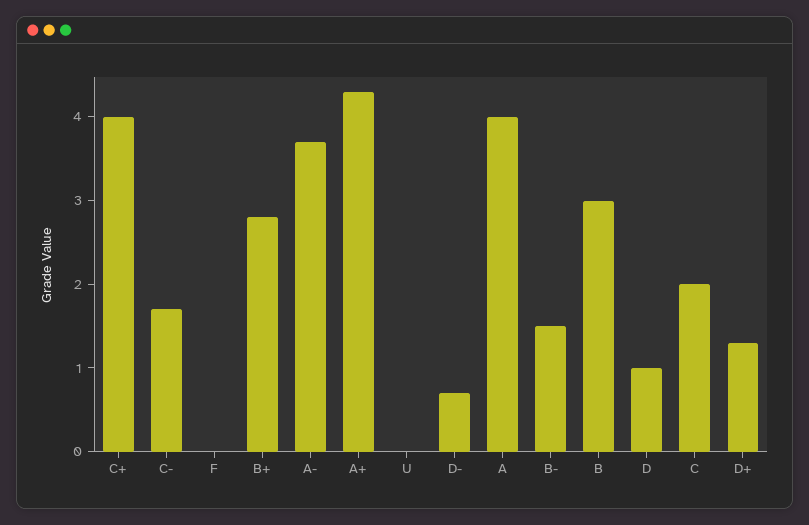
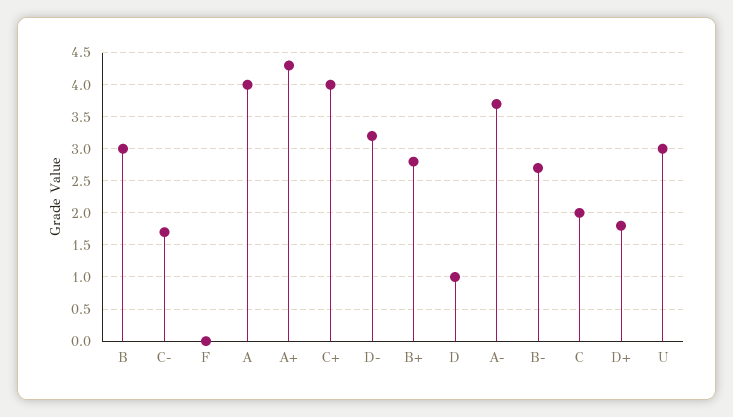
  {
    "C+": 4,
    "C-": 1.7,
    "F": 0,
    "B+": 2.8,
    "A-": 3.7,
    "A+": 4.3,
-   "U": 0,
+   "U": 3,
-   "D-": 0.7,
+   "D-": 3.2,
    "A": 4,
-   "B-": 1.5,
+   "B-": 2.7,
    "B": 3,
    "D": 1,
    "C": 2,
-   "D+": 1.3
+   "D+": 1.8
  }

